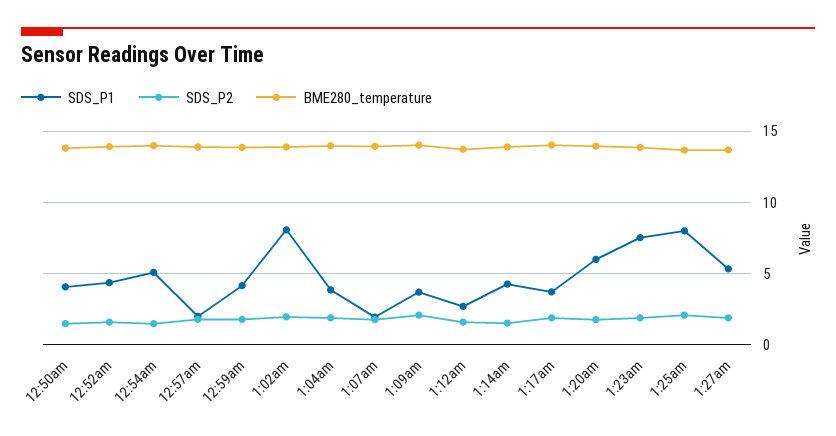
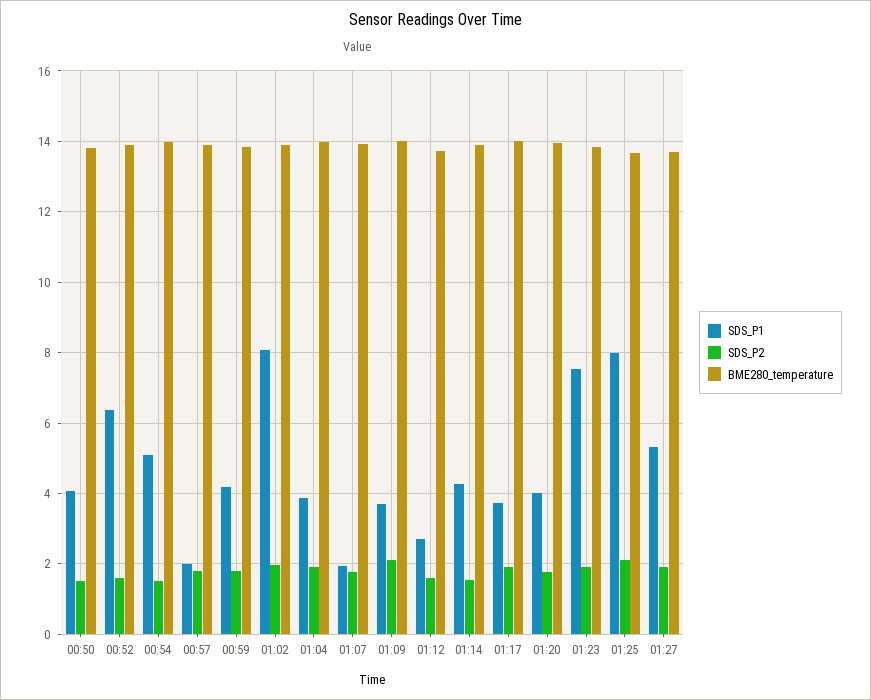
  {
    "SDS_P1": {
      "12:50am": 4,
-     "12:52am": 4.5,
+     "12:52am": 6.4,
      "12:54am": 5.2,
      "12:57am": 2,
      "12:59am": 4.2,
      "1:02am": 8,
      "1:04am": 3.8,
      "1:07am": 2,
      "1:09am": 3.8,
      "1:12am": 2.8,
      "1:14am": 4.2,
      "1:17am": 3.8,
-     "1:20am": 6,
+     "1:20am": 4,
      "1:23am": 7.6,
      "1:25am": 8,
      "1:27am": 5.4
    },
    "SDS_P2": {
      "12:50am": 1.6,
      "12:52am": 1.6,
      "12:54am": 1.6,
      "12:57am": 1.8,
      "12:59am": 1.8,
      "1:02am": 2,
      "1:04am": 2,
      "1:07am": 1.8,
      "1:09am": 2.2,
      "1:12am": 1.6,
      "1:14am": 1.6,
      "1:17am": 2,
      "1:20am": 1.8,
      "1:23am": 2,
      "1:25am": 2.2,
      "1:27am": 2
    },
    "BME280_temperature": {
      "12:50am": 13.8,
      "12:52am": 14,
      "12:54am": 14,
      "12:57am": 14,
      "12:59am": 13.8,
      "1:02am": 14,
      "1:04am": 14,
      "1:07am": 14,
      "1:09am": 14,
      "1:12am": 13.8,
      "1:14am": 13.8,
      "1:17am": 14,
      "1:20am": 14,
      "1:23am": 13.8,
      "1:25am": 13.6,
      "1:27am": 13.6
    }
  }

